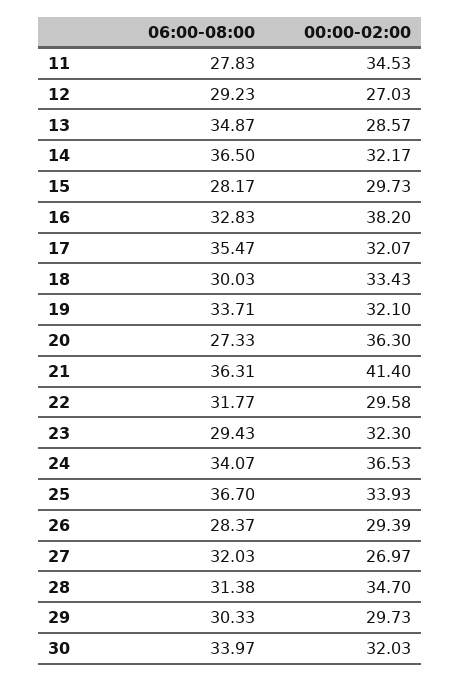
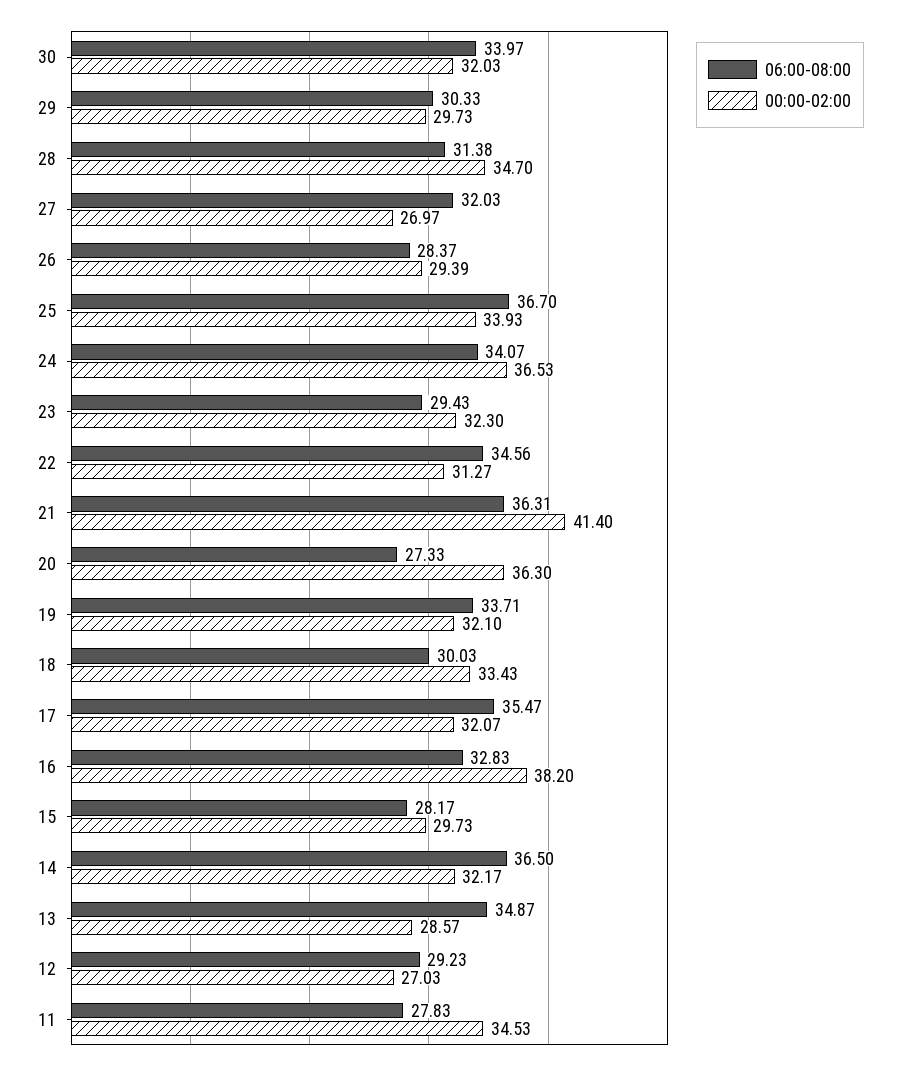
  {
    "06:00-08:00": {
      "11": 27.83,
      "12": 29.23,
      "13": 34.87,
      "14": 36.5,
      "15": 28.17,
      "16": 32.83,
      "17": 35.47,
      "18": 30.03,
      "19": 33.71,
      "20": 27.33,
      "21": 36.31,
-     "22": 31.77,
+     "22": 34.56,
      "23": 29.43,
      "24": 34.07,
      "25": 36.7,
      "26": 28.37,
      "27": 32.03,
      "28": 31.38,
      "29": 30.33,
      "30": 33.97
    },
    "00:00-02:00": {
      "11": 34.53,
      "12": 27.03,
      "13": 28.57,
      "14": 32.17,
      "15": 29.73,
      "16": 38.2,
      "17": 32.07,
      "18": 33.43,
      "19": 32.1,
      "20": 36.3,
      "21": 41.4,
-     "22": 29.58,
+     "22": 31.27,
      "23": 32.3,
      "24": 36.53,
      "25": 33.93,
      "26": 29.39,
      "27": 26.97,
      "28": 34.7,
      "29": 29.73,
      "30": 32.03
    }
  }

